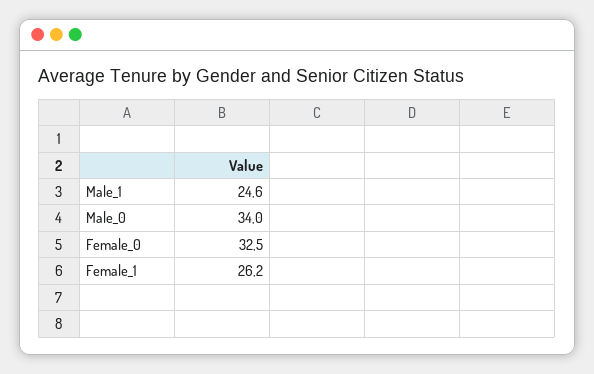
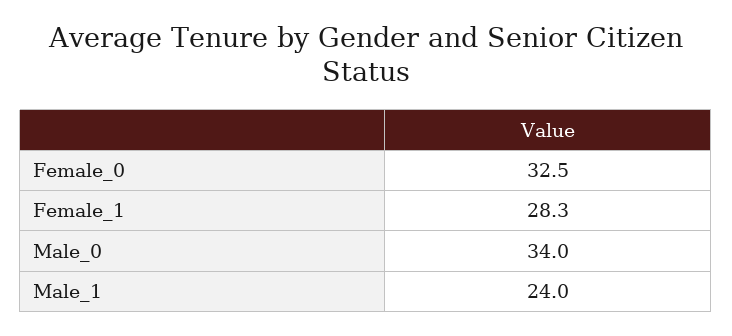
  {
-   "Male_1": 24.6,
+   "Male_1": 24,
    "Male_0": 34,
    "Female_0": 32.5,
-   "Female_1": 26.2
+   "Female_1": 28.3
  }

